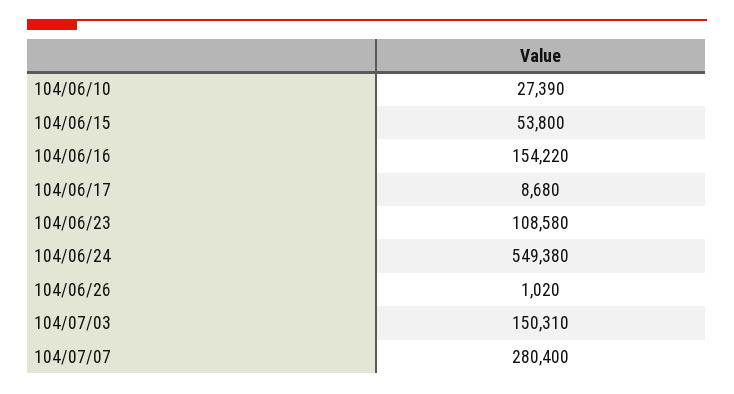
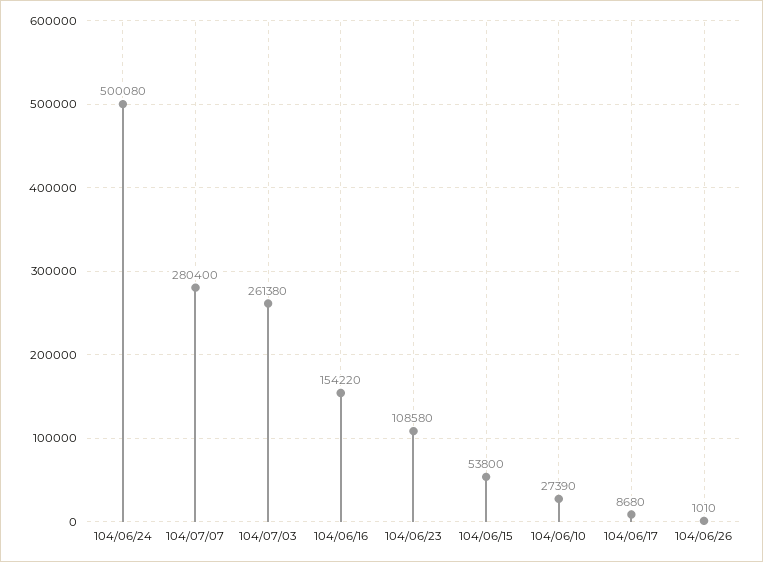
  {
    "104/06/10": 27390,
    "104/06/15": 53800,
    "104/06/16": 154220,
    "104/06/17": 8680,
    "104/06/23": 108580,
-   "104/06/24": 549380,
+   "104/06/24": 500080,
-   "104/06/26": 1020,
+   "104/06/26": 1010,
-   "104/07/03": 150310,
+   "104/07/03": 261380,
    "104/07/07": 280400
  }

